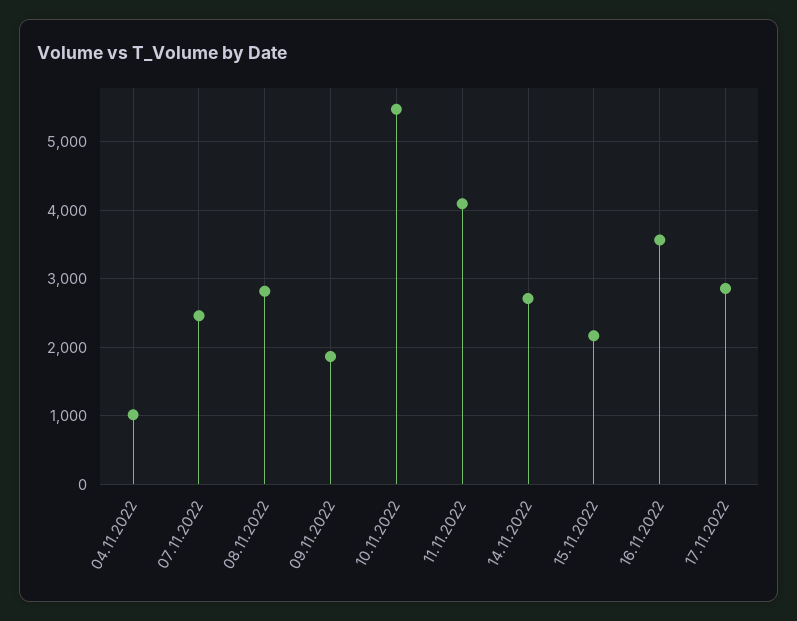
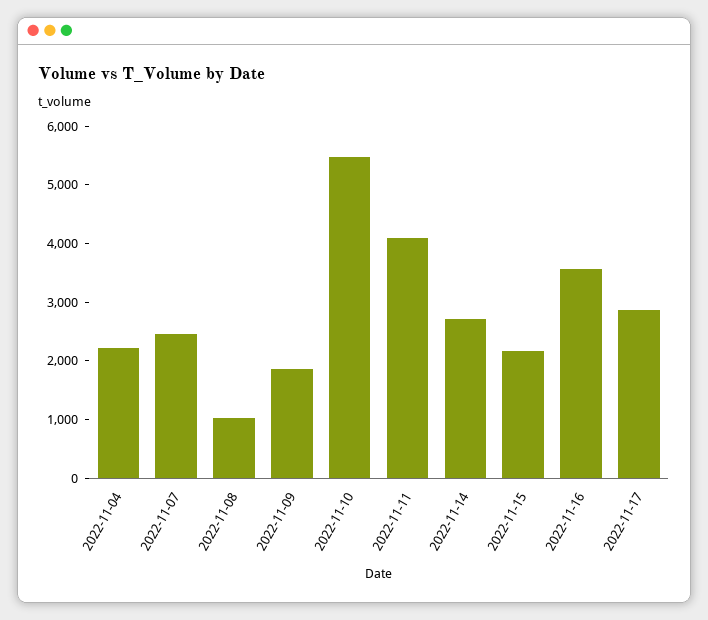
  {
-   "04.11.2022": 1000,
+   "04.11.2022": 2200,
    "07.11.2022": 2500,
-   "08.11.2022": 2800,
+   "08.11.2022": 1000,
    "09.11.2022": 1900,
    "10.11.2022": 5500,
    "11.11.2022": 4100,
    "14.11.2022": 2700,
    "15.11.2022": 2200,
    "16.11.2022": 3600,
    "17.11.2022": 2900
  }

